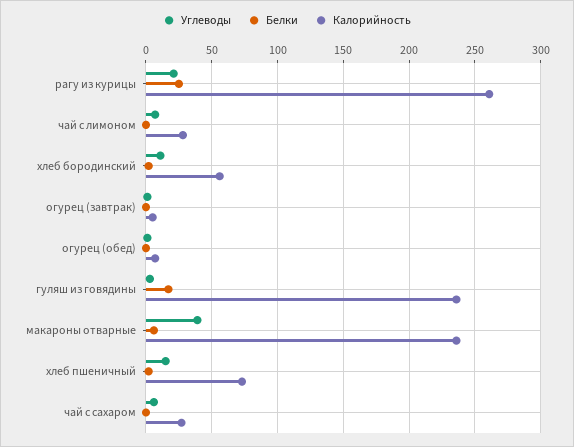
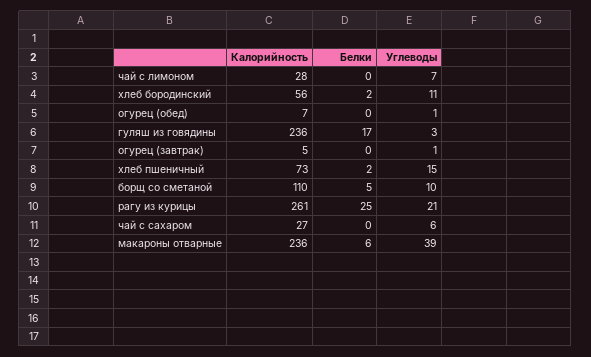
  {
    "Углеводы": {
      "рагу из курицы": 21,
      "чай с лимоном": 7,
      "хлеб бородинский": 11,
      "огурец (завтрак)": 1,
      "огурец (обед)": 1,
      "гуляш из говядины": 3,
      "макароны отварные": 39,
      "хлеб пшеничный": 15,
-     "чай с сахаром": 6
+     "чай с сахаром": 6,
+     "борщ со сметаной": 10
    },
    "Белки": {
      "рагу из курицы": 25,
      "чай с лимоном": 0,
      "хлеб бородинский": 2,
      "огурец (завтрак)": 0,
      "огурец (обед)": 0,
      "гуляш из говядины": 17,
      "макароны отварные": 6,
      "хлеб пшеничный": 2,
-     "чай с сахаром": 0
+     "чай с сахаром": 0,
+     "борщ со сметаной": 5
    },
    "Калорийность": {
      "рагу из курицы": 261,
      "чай с лимоном": 28,
      "хлеб бородинский": 56,
      "огурец (завтрак)": 5,
      "огурец (обед)": 7,
      "гуляш из говядины": 236,
      "макароны отварные": 236,
      "хлеб пшеничный": 73,
-     "чай с сахаром": 27
+     "чай с сахаром": 27,
+     "борщ со сметаной": 110
    }
  }

